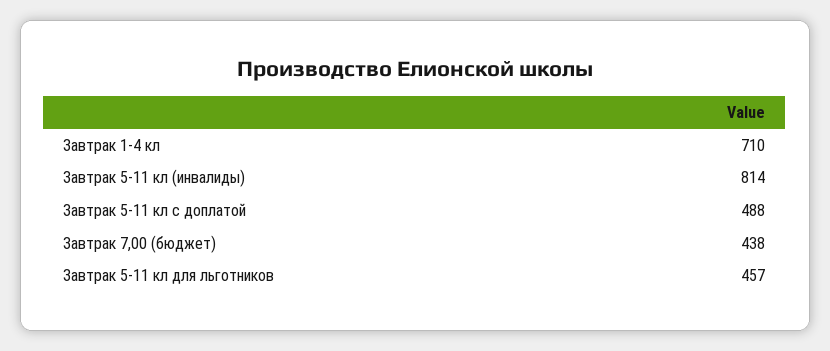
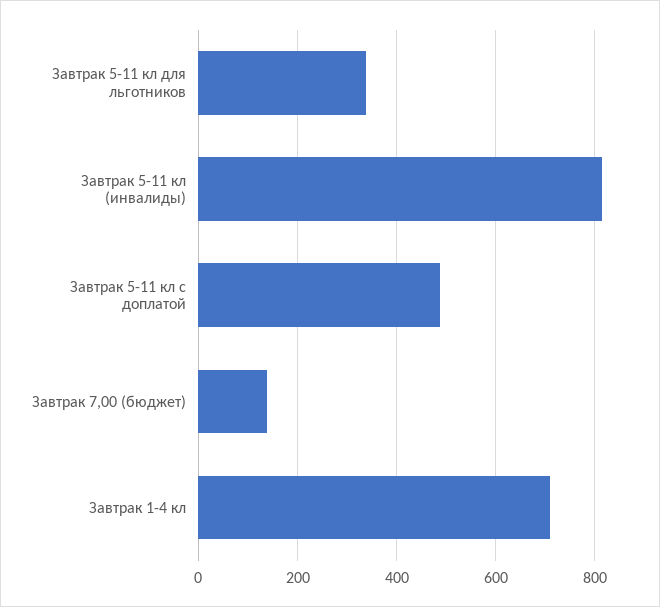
  {
    "Завтрак 1-4 кл": 710,
    "Завтрак 5-11 кл (инвалиды)": 814,
    "Завтрак 5-11 кл с доплатой": 488,
-   "Завтрак 7,00 (бюджет)": 438,
+   "Завтрак 7,00 (бюджет)": 140,
-   "Завтрак 5-11 кл для льготников": 457
+   "Завтрак 5-11 кл для льготников": 340
  }

